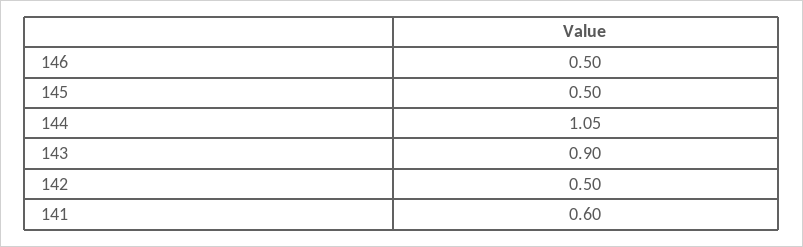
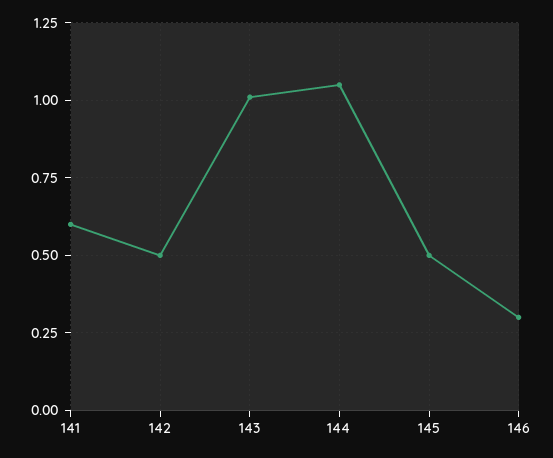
  {
-   "146": 0.5,
+   "146": 0.3,
    "145": 0.5,
    "144": 1.05,
-   "143": 0.9,
+   "143": 1,
    "142": 0.5,
    "141": 0.6
  }

